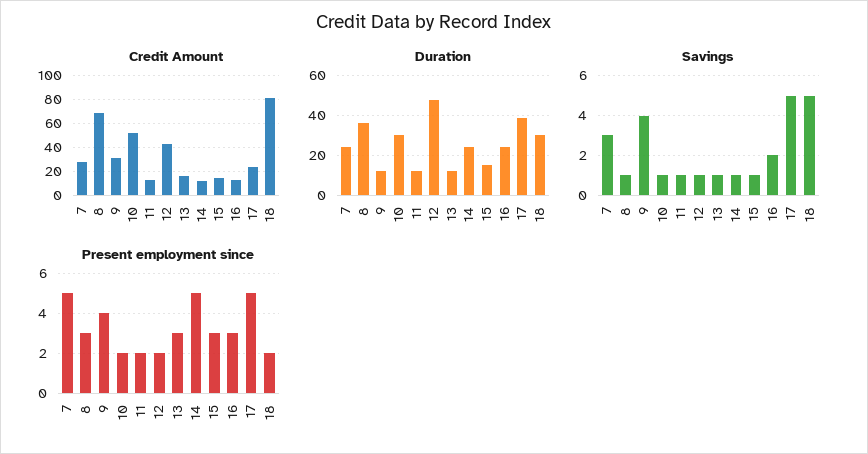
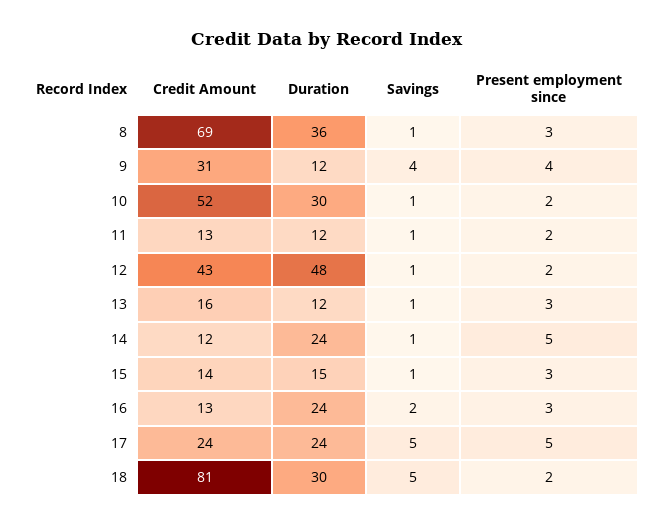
  {
    "Credit Amount": {
-     "7": 30,
      "8": 69,
      "9": 31,
      "10": 52,
      "11": 13,
      "12": 43,
      "13": 16,
      "14": 12,
      "15": 14,
      "16": 13,
      "17": 24,
      "18": 81
    },
    "Duration": {
-     "7": 25,
      "8": 36,
      "9": 12,
      "10": 30,
      "11": 12,
      "12": 48,
      "13": 12,
      "14": 24,
      "15": 15,
      "16": 24,
-     "17": 40,
+     "17": 24,
      "18": 30
    },
    "Savings": {
-     "7": 3,
      "8": 1,
      "9": 4,
      "10": 1,
      "11": 1,
      "12": 1,
      "13": 1,
      "14": 1,
      "15": 1,
      "16": 2,
      "17": 5,
      "18": 5
    },
    "Present employment since": {
-     "7": 5,
      "8": 3,
      "9": 4,
      "10": 2,
      "11": 2,
      "12": 2,
      "13": 3,
      "14": 5,
      "15": 3,
      "16": 3,
      "17": 5,
      "18": 2
    }
  }

